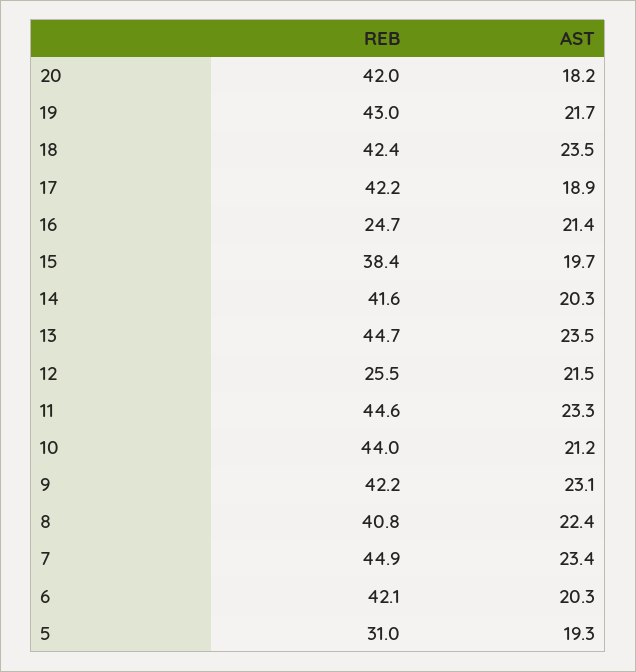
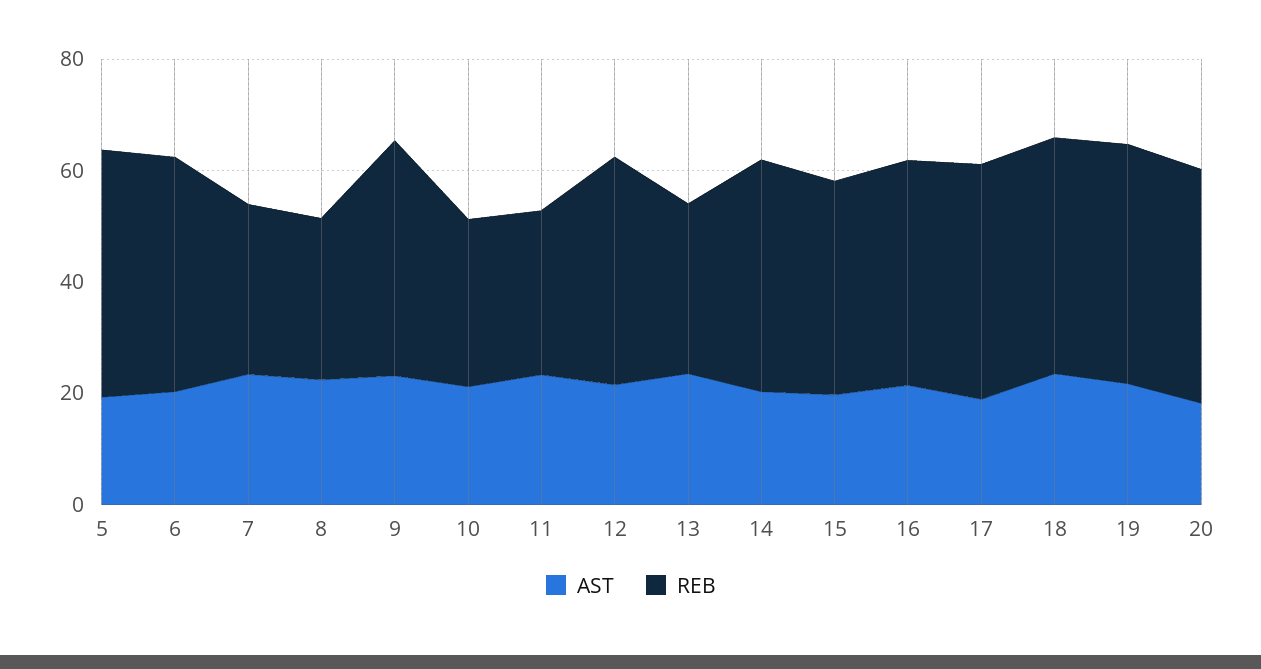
  {
    "REB": {
      "20": 42,
      "19": 43,
      "18": 42.4,
      "17": 42.2,
-     "16": 24.7,
+     "16": 40,
      "15": 38.4,
      "14": 41.6,
-     "13": 44.7,
+     "13": 30,
-     "12": 25.5,
+     "12": 40,
-     "11": 44.6,
+     "11": 30,
-     "10": 44,
+     "10": 30,
      "9": 42.2,
-     "8": 40.8,
+     "8": 30,
-     "7": 44.9,
+     "7": 30,
      "6": 42.1,
-     "5": 31
+     "5": 45
    },
    "AST": {
      "20": 18.2,
      "19": 21.7,
      "18": 23.5,
      "17": 18.9,
      "16": 21.4,
      "15": 19.7,
      "14": 20.3,
      "13": 23.5,
      "12": 21.5,
      "11": 23.3,
      "10": 21.2,
      "9": 23.1,
      "8": 22.4,
      "7": 23.4,
      "6": 20.3,
      "5": 19.3
    }
  }

